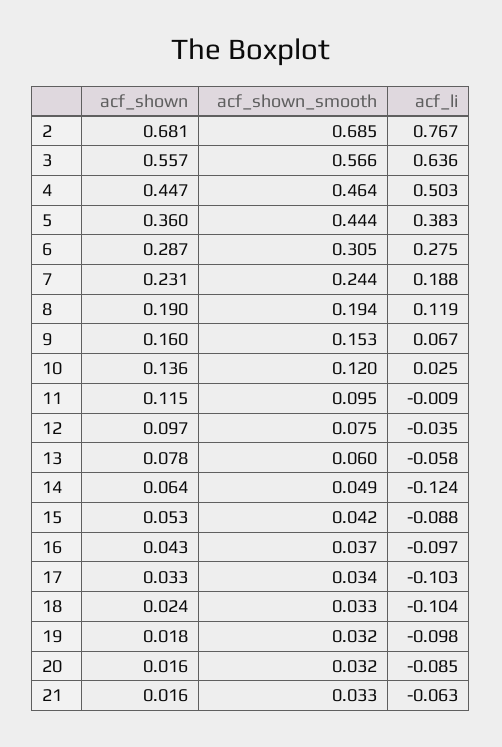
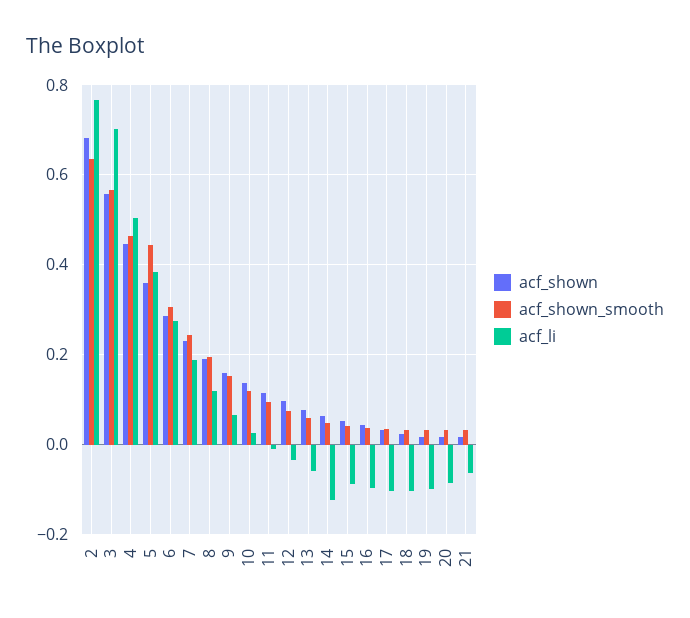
  {
    "acf_shown": {
      "2": 0.681,
      "3": 0.557,
      "4": 0.447,
      "5": 0.36,
      "6": 0.287,
      "7": 0.231,
      "8": 0.19,
      "9": 0.16,
      "10": 0.136,
      "11": 0.115,
      "12": 0.097,
      "13": 0.078,
      "14": 0.064,
      "15": 0.053,
      "16": 0.043,
      "17": 0.033,
      "18": 0.024,
      "19": 0.018,
      "20": 0.016,
      "21": 0.016
    },
    "acf_shown_smooth": {
-     "2": 0.685,
+     "2": 0.64,
      "3": 0.566,
      "4": 0.464,
      "5": 0.444,
      "6": 0.305,
      "7": 0.244,
      "8": 0.194,
      "9": 0.153,
      "10": 0.12,
      "11": 0.095,
      "12": 0.075,
      "13": 0.06,
      "14": 0.049,
      "15": 0.042,
      "16": 0.037,
      "17": 0.034,
      "18": 0.033,
      "19": 0.032,
      "20": 0.032,
      "21": 0.033
    },
    "acf_li": {
      "2": 0.767,
-     "3": 0.636,
+     "3": 0.7,
      "4": 0.503,
      "5": 0.383,
      "6": 0.275,
      "7": 0.188,
      "8": 0.119,
      "9": 0.067,
      "10": 0.025,
      "11": -0.009,
      "12": -0.035,
      "13": -0.058,
      "14": -0.124,
      "15": -0.088,
      "16": -0.097,
      "17": -0.103,
      "18": -0.104,
      "19": -0.098,
      "20": -0.085,
      "21": -0.063
    }
  }

